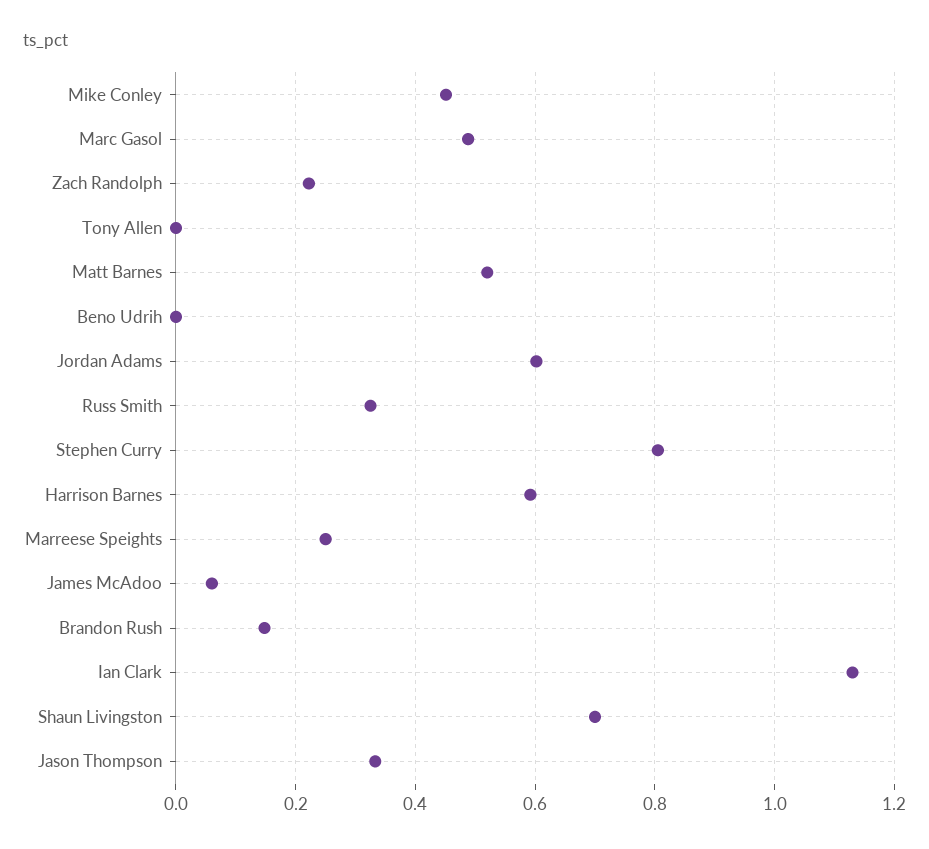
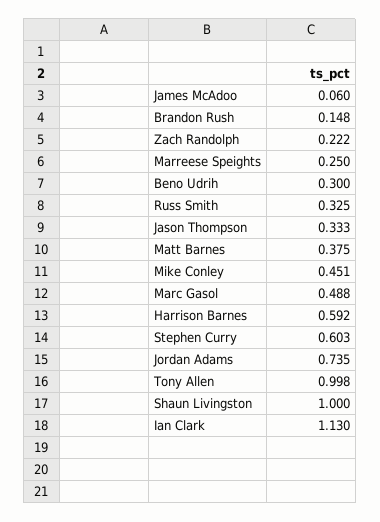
  {
    "Mike Conley": 0.451,
    "Marc Gasol": 0.488,
    "Zach Randolph": 0.222,
-   "Tony Allen": 0,
+   "Tony Allen": 0.998,
-   "Matt Barnes": 0.52,
+   "Matt Barnes": 0.375,
-   "Beno Udrih": 0,
+   "Beno Udrih": 0.3,
-   "Jordan Adams": 0.6,
+   "Jordan Adams": 0.735,
    "Russ Smith": 0.325,
-   "Stephen Curry": 0.8,
+   "Stephen Curry": 0.603,
    "Harrison Barnes": 0.592,
    "Marreese Speights": 0.25,
    "James McAdoo": 0.06,
    "Brandon Rush": 0.148,
    "Ian Clark": 1.13,
-   "Shaun Livingston": 0.7,
+   "Shaun Livingston": 1,
    "Jason Thompson": 0.333
  }

